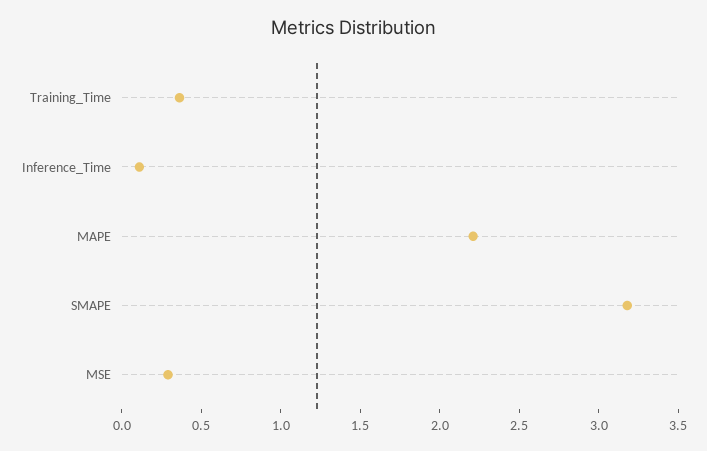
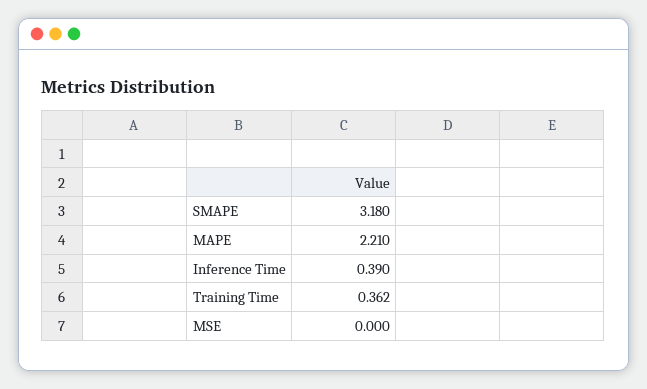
  {
    "Training_Time": 0.362,
-   "Inference_Time": 0.1,
+   "Inference_Time": 0.39,
    "MAPE": 2.21,
    "SMAPE": 3.18,
-   "MSE": 0.3
+   "MSE": 0
  }

